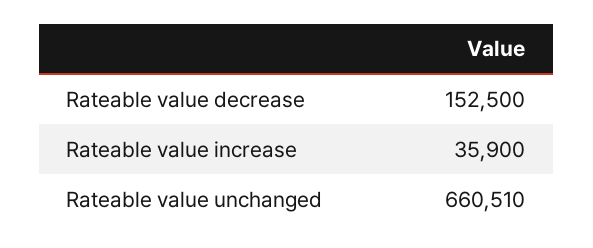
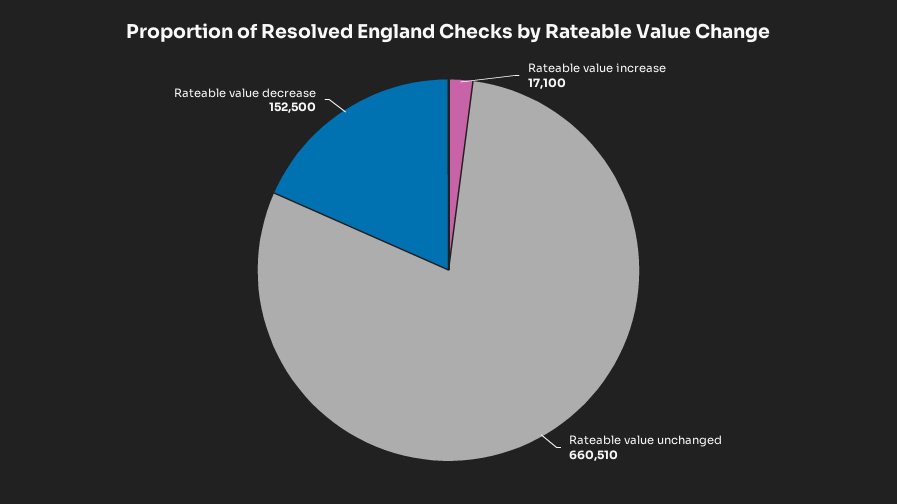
  {
    "Rateable value decrease": 152500,
-   "Rateable value increase": 35900,
+   "Rateable value increase": 17100,
    "Rateable value unchanged": 660510
  }

